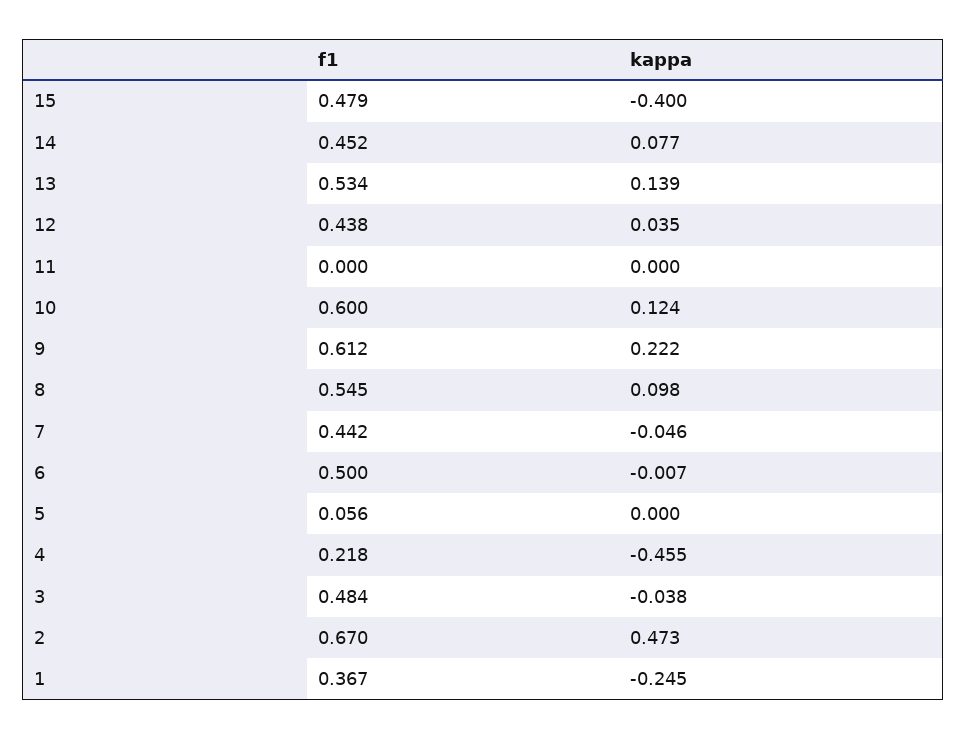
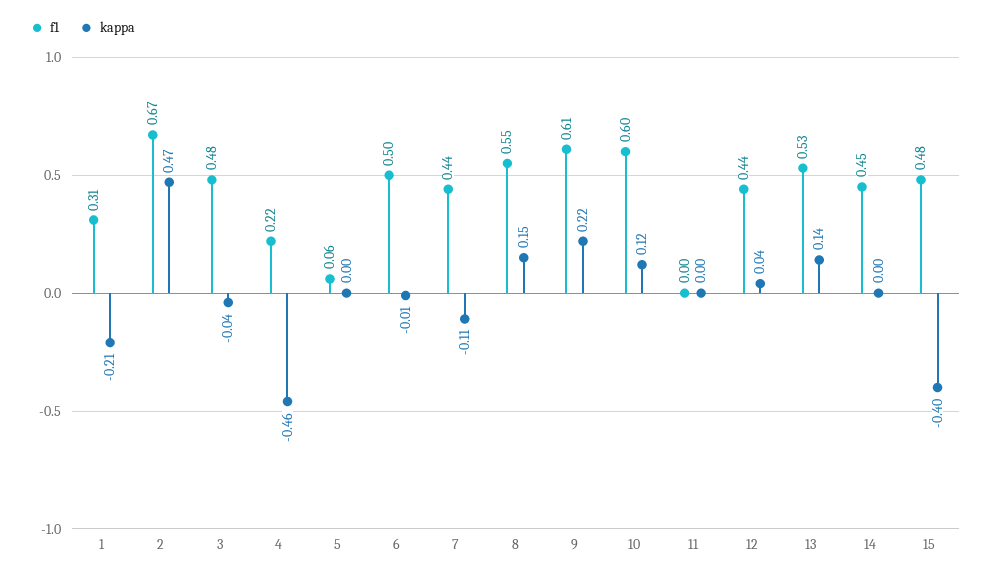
  {
    "f1": {
      "15": 0.479,
      "14": 0.452,
      "13": 0.534,
      "12": 0.438,
      "11": 0,
      "10": 0.6,
      "9": 0.612,
      "8": 0.545,
      "7": 0.442,
      "6": 0.5,
      "5": 0.056,
      "4": 0.218,
      "3": 0.484,
      "2": 0.67,
-     "1": 0.367
+     "1": 0.31
    },
    "kappa": {
      "15": -0.4,
-     "14": 0.077,
+     "14": 0,
      "13": 0.139,
      "12": 0.035,
      "11": 0,
      "10": 0.124,
      "9": 0.222,
-     "8": 0.098,
+     "8": 0.15,
-     "7": -0.046,
+     "7": -0.11,
      "6": -0.007,
      "5": 0,
      "4": -0.455,
      "3": -0.038,
      "2": 0.473,
-     "1": -0.245
+     "1": -0.21
    }
  }

